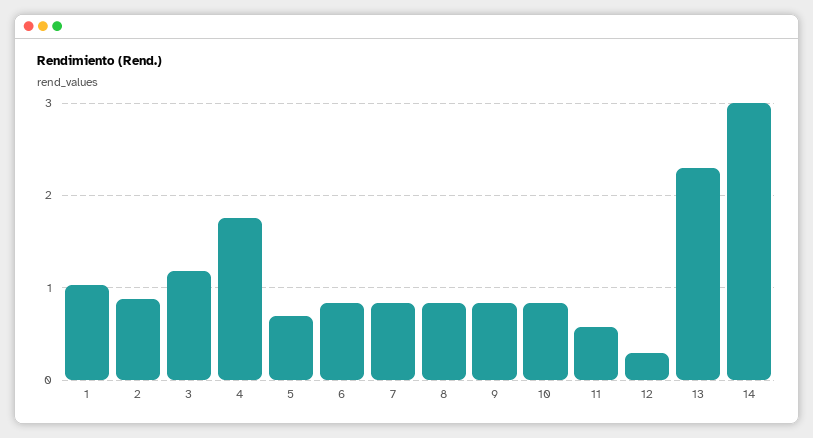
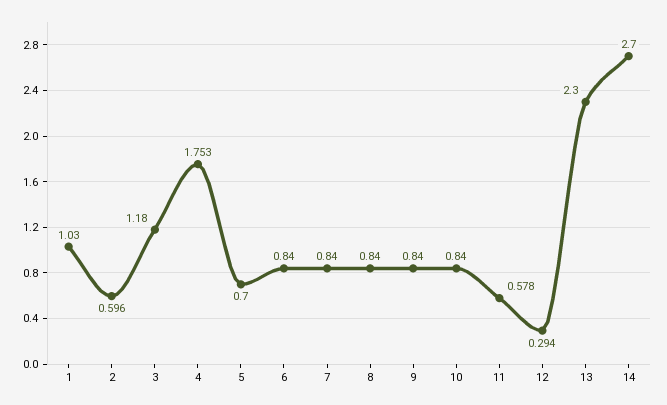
  {
    "1": 1.03,
-   "2": 0.9,
+   "2": 0.596,
    "3": 1.18,
    "4": 1.753,
    "5": 0.7,
    "6": 0.84,
    "7": 0.84,
    "8": 0.84,
    "9": 0.84,
    "10": 0.84,
    "11": 0.578,
    "12": 0.294,
    "13": 2.3,
-   "14": 3
+   "14": 2.7
  }

